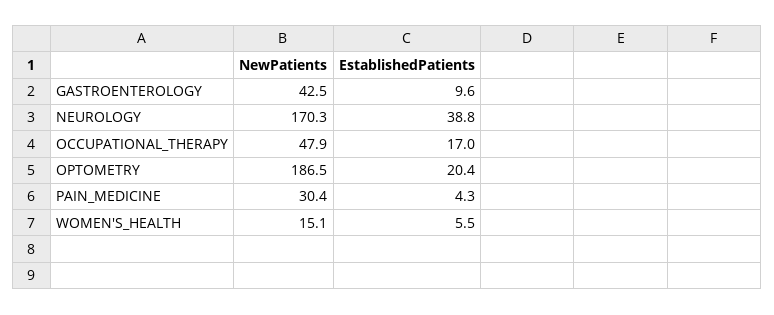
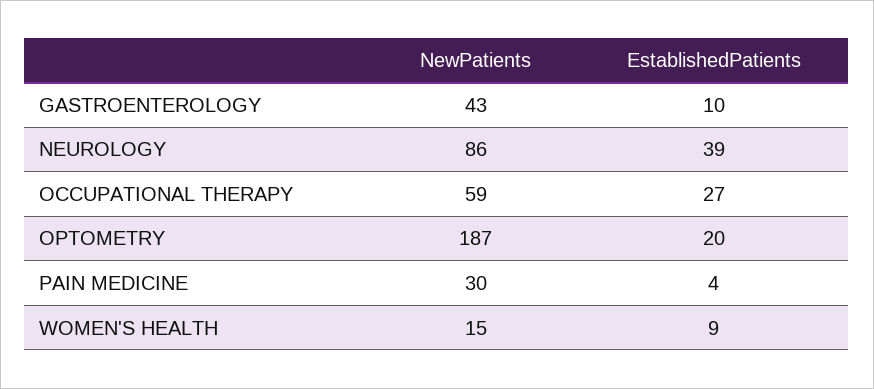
  {
    "NewPatients": {
      "GASTROENTEROLOGY": 42.5,
-     "NEUROLOGY": 170.3,
+     "NEUROLOGY": 86,
-     "OCCUPATIONAL_THERAPY": 47.9,
+     "OCCUPATIONAL_THERAPY": 59,
      "OPTOMETRY": 186.5,
      "PAIN_MEDICINE": 30.4,
      "WOMEN'S_HEALTH": 15.1
    },
    "EstablishedPatients": {
      "GASTROENTEROLOGY": 9.6,
      "NEUROLOGY": 38.8,
-     "OCCUPATIONAL_THERAPY": 17,
+     "OCCUPATIONAL_THERAPY": 27,
      "OPTOMETRY": 20.4,
      "PAIN_MEDICINE": 4.3,
-     "WOMEN'S_HEALTH": 5.5
+     "WOMEN'S_HEALTH": 9
    }
  }

